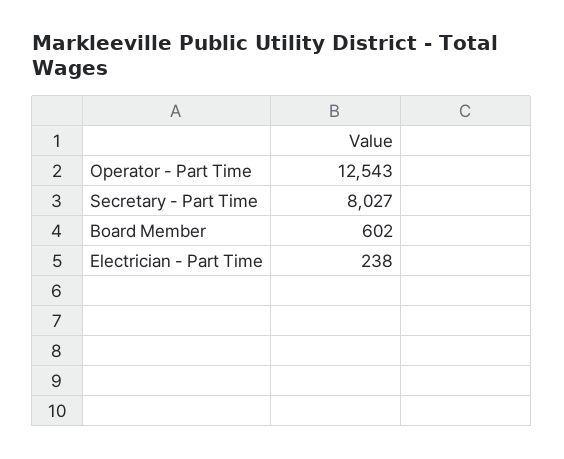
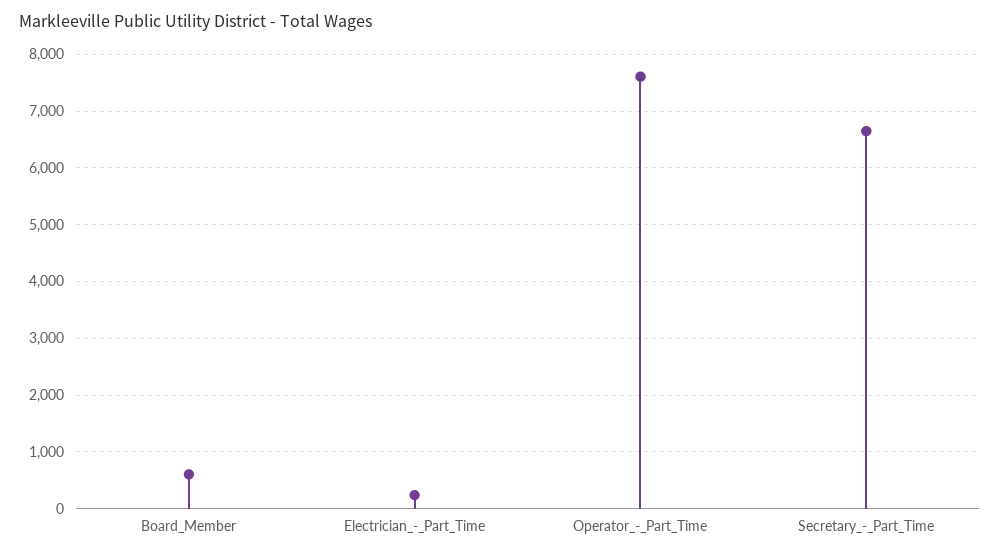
  {
-   "Operator - Part Time": 12543,
+   "Operator - Part Time": 7600,
-   "Secretary - Part Time": 8027,
+   "Secretary - Part Time": 6600,
    "Board Member": 602,
    "Electrician - Part Time": 238
  }

